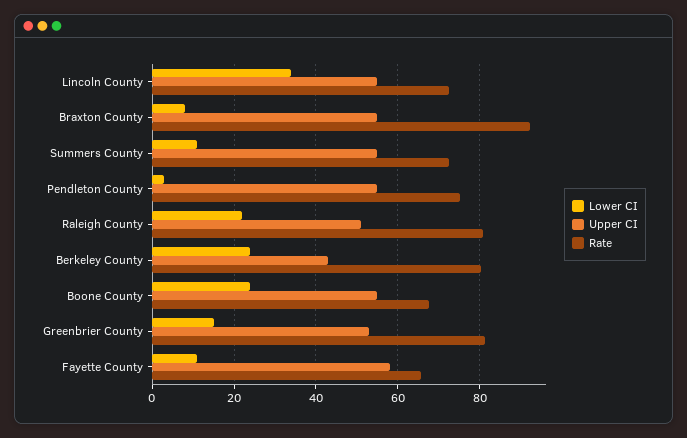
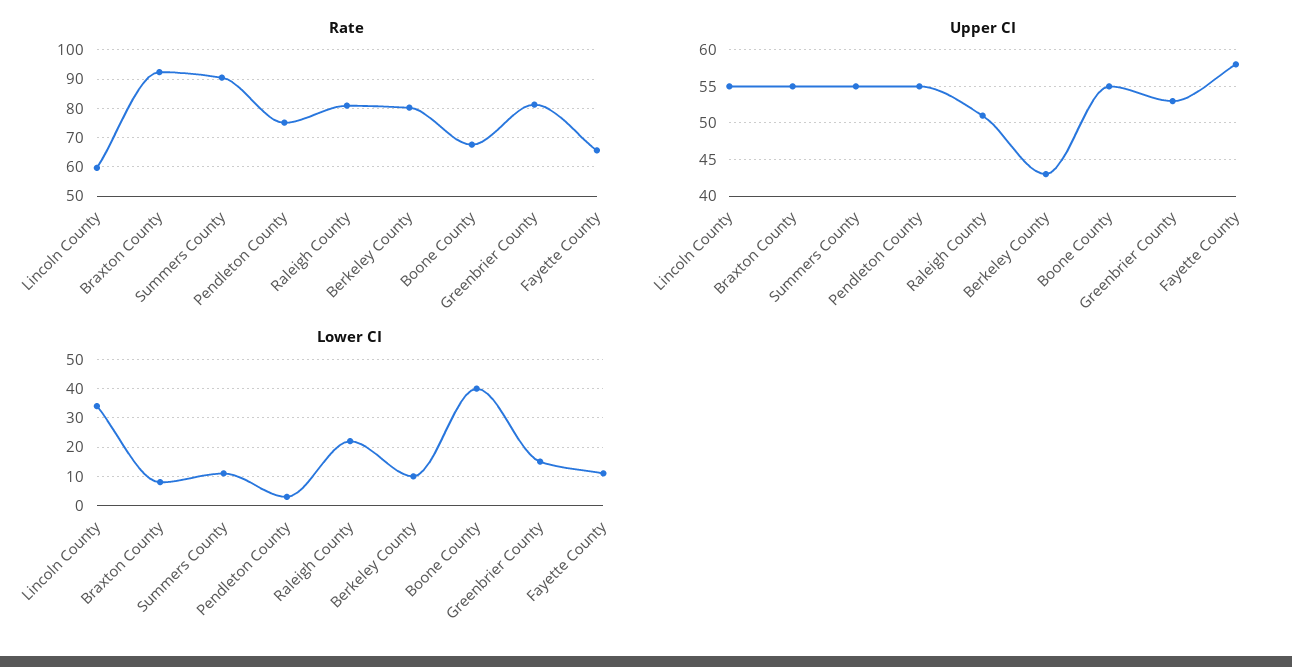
  {
    "Lower CI": {
      "Lincoln County": 34,
      "Braxton County": 8,
      "Summers County": 12,
      "Pendleton County": 4,
      "Raleigh County": 22,
-     "Berkeley County": 24,
+     "Berkeley County": 10,
-     "Boone County": 24,
+     "Boone County": 40,
      "Greenbrier County": 16,
      "Fayette County": 12
    },
    "Upper CI": {
      "Lincoln County": 55,
      "Braxton County": 55,
      "Summers County": 55,
      "Pendleton County": 55,
      "Raleigh County": 51,
      "Berkeley County": 43,
      "Boone County": 55,
      "Greenbrier County": 53,
      "Fayette County": 58
    },
    "Rate": {
-     "Lincoln County": 72,
+     "Lincoln County": 60,
      "Braxton County": 92,
-     "Summers County": 72,
+     "Summers County": 90,
      "Pendleton County": 76,
      "Raleigh County": 80,
      "Berkeley County": 80,
      "Boone County": 68,
      "Greenbrier County": 82,
      "Fayette County": 66
    }
  }

